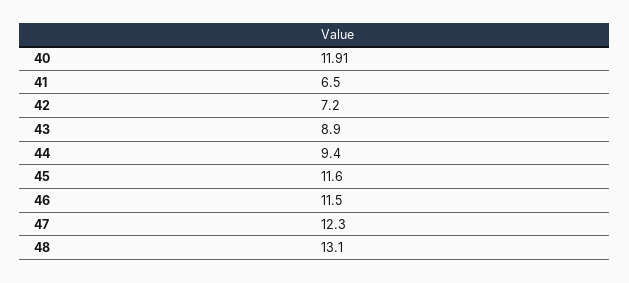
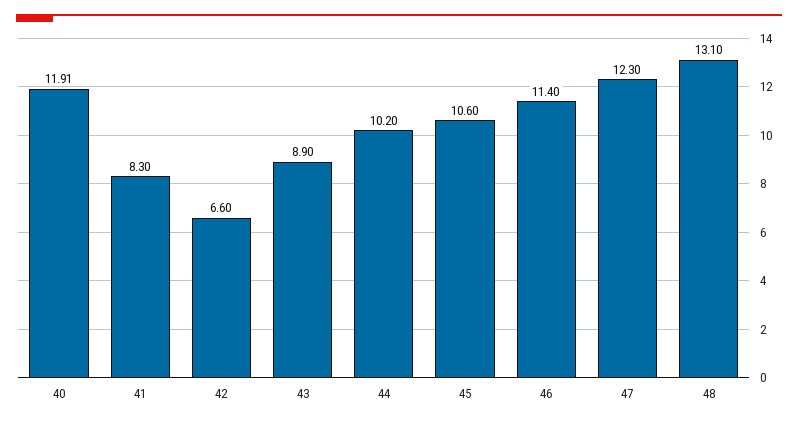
  {
    "40": 11.91,
-   "41": 6.5,
+   "41": 8.3,
-   "42": 7.2,
+   "42": 6.6,
    "43": 8.9,
-   "44": 9.4,
+   "44": 10.2,
-   "45": 11.6,
+   "45": 10.6,
-   "46": 11.5,
+   "46": 11.4,
    "47": 12.3,
    "48": 13.1
  }

